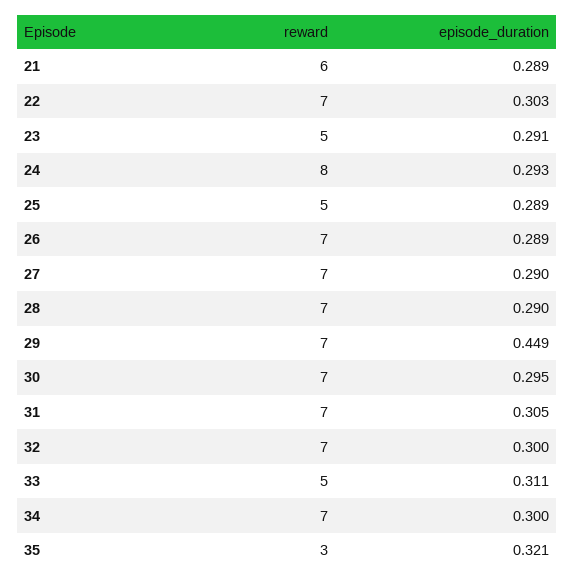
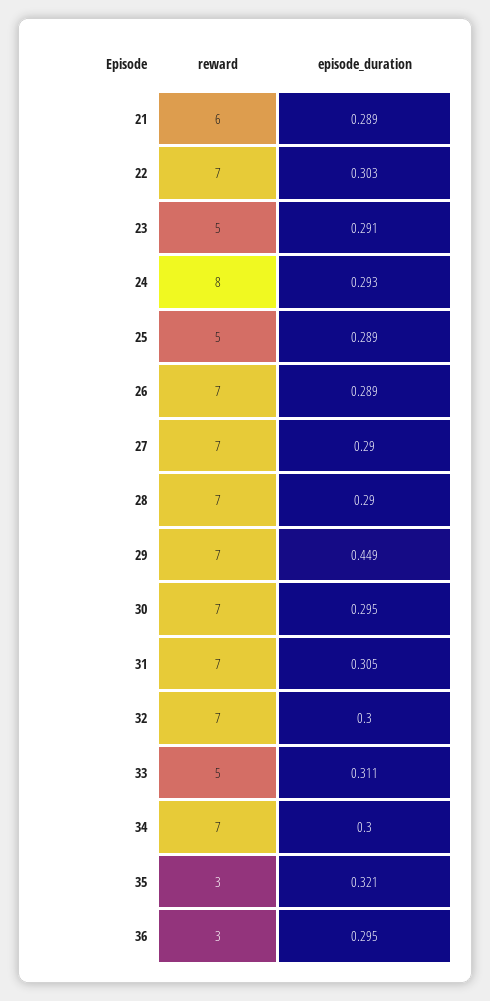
  {
    "reward": {
      "21": 6,
      "22": 7,
      "23": 5,
      "24": 8,
      "25": 5,
      "26": 7,
      "27": 7,
      "28": 7,
      "29": 7,
      "30": 7,
      "31": 7,
      "32": 7,
      "33": 5,
      "34": 7,
-     "35": 3
+     "35": 3,
+     "36": 3
    },
    "episode_duration": {
      "21": 0.289,
      "22": 0.303,
      "23": 0.291,
      "24": 0.293,
      "25": 0.289,
      "26": 0.289,
      "27": 0.29,
      "28": 0.29,
      "29": 0.449,
      "30": 0.295,
      "31": 0.305,
      "32": 0.3,
      "33": 0.311,
      "34": 0.3,
-     "35": 0.321
+     "35": 0.321,
+     "36": 0.295
    }
  }

